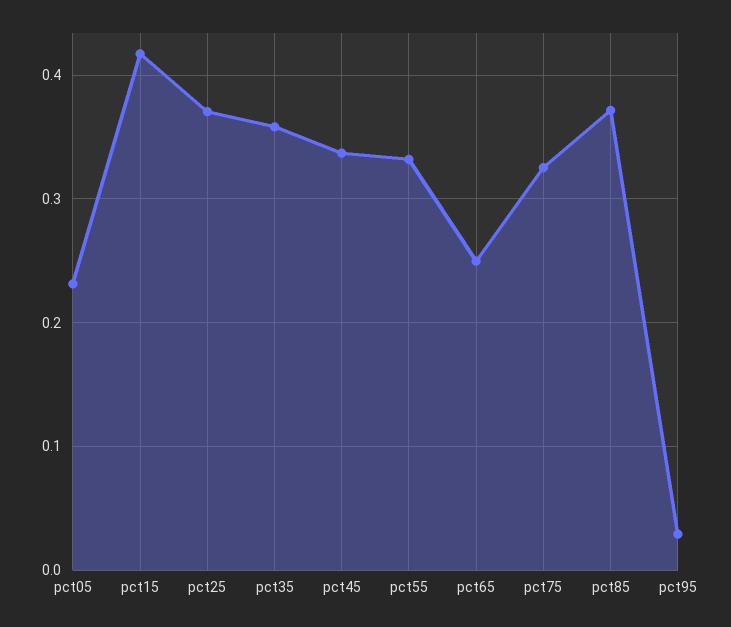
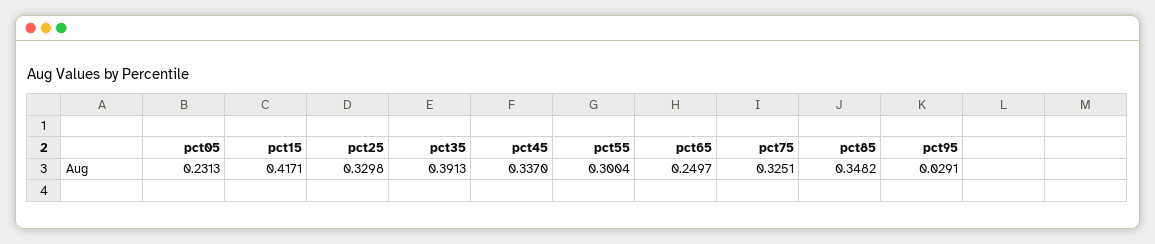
  {
    "pct05": 0.2313,
    "pct15": 0.4171,
-   "pct25": 0.37,
+   "pct25": 0.3298,
-   "pct35": 0.36,
+   "pct35": 0.3913,
    "pct45": 0.337,
-   "pct55": 0.33,
+   "pct55": 0.3004,
    "pct65": 0.2497,
    "pct75": 0.3251,
-   "pct85": 0.37,
+   "pct85": 0.3482,
    "pct95": 0.0291
  }

